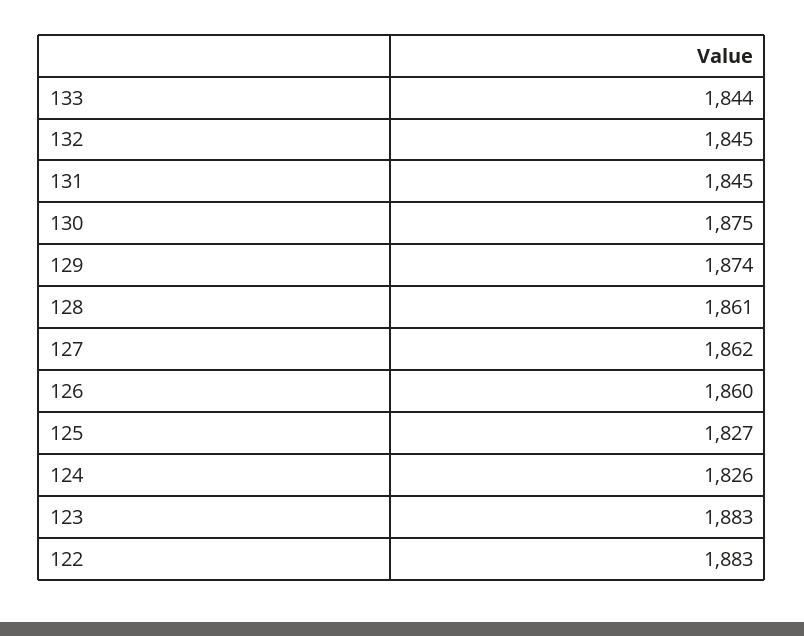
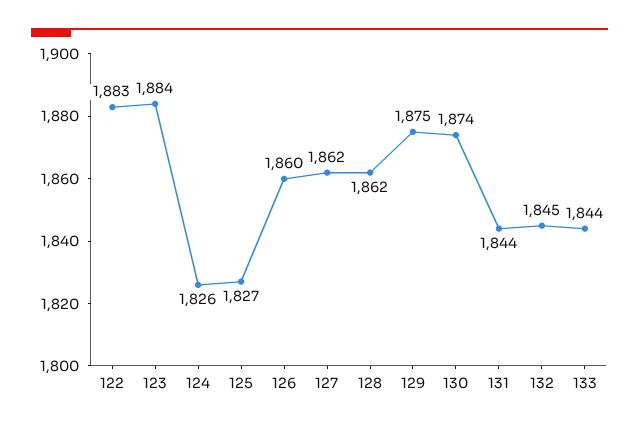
  {
    "133": 1844,
    "132": 1845,
-   "131": 1845,
+   "131": 1844,
-   "130": 1875,
+   "130": 1874,
-   "129": 1874,
+   "129": 1875,
-   "128": 1861,
+   "128": 1862,
    "127": 1862,
    "126": 1860,
    "125": 1827,
    "124": 1826,
-   "123": 1883,
+   "123": 1884,
    "122": 1883
  }

